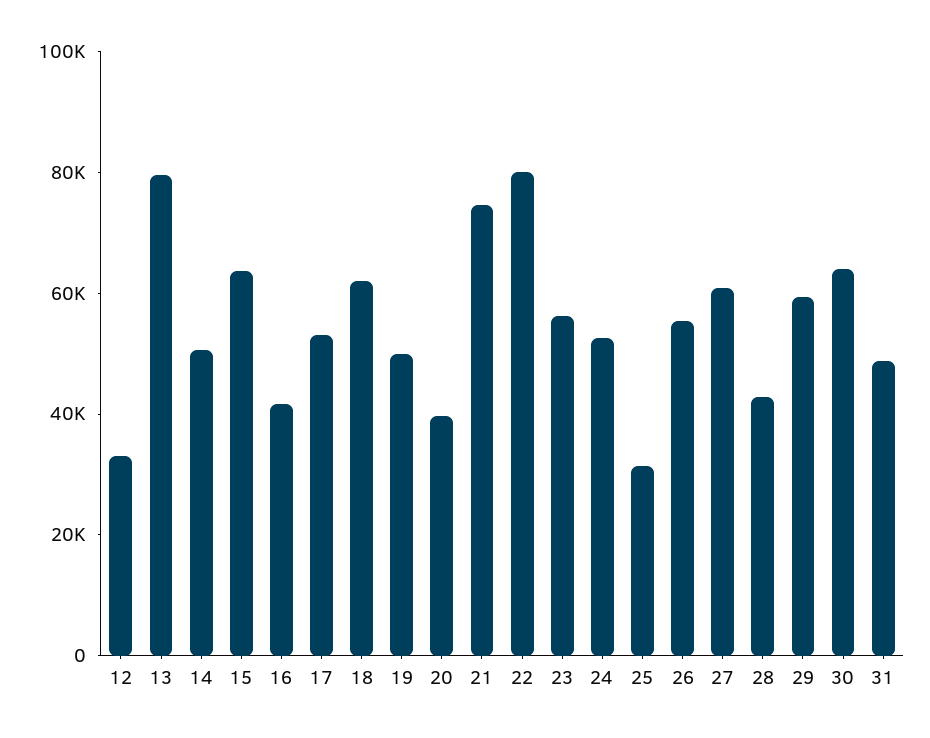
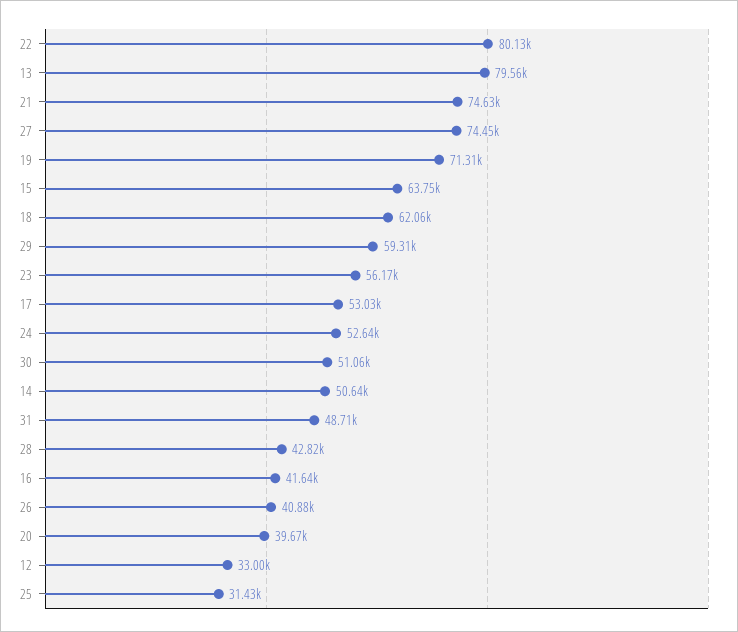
  {
    "12": 33000,
    "13": 79560,
    "14": 50640,
    "15": 63750,
    "16": 41640,
    "17": 53030,
    "18": 62060,
-   "19": 50000,
+   "19": 71310,
    "20": 39670,
    "21": 74630,
    "22": 80130,
    "23": 56170,
    "24": 52640,
    "25": 31430,
-   "26": 55000,
+   "26": 40880,
-   "27": 60000,
+   "27": 74450,
    "28": 42820,
    "29": 59310,
-   "30": 65000,
+   "30": 51060,
    "31": 48710
  }

